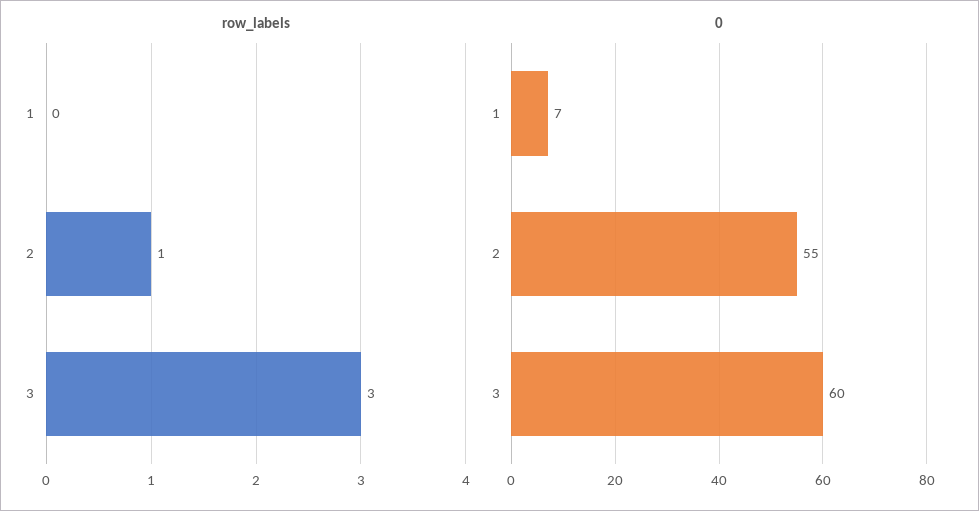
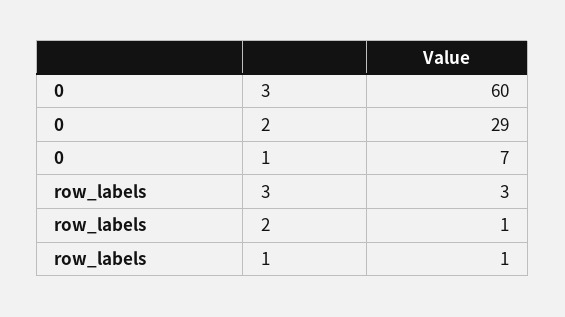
  {
    "row_labels": {
-     "1": 0,
+     "1": 1,
      "2": 1,
      "3": 3
    },
    "0": {
      "1": 7,
-     "2": 55,
+     "2": 29,
      "3": 60
    }
  }

